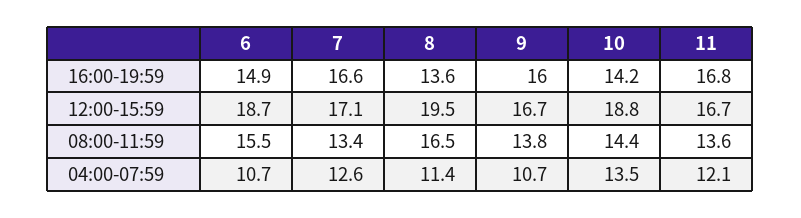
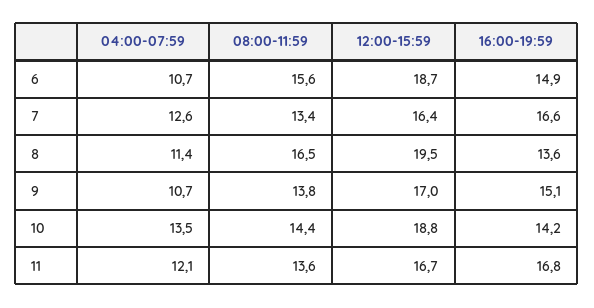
  {
    "6": {
      "16:00-19:59": 14.9,
      "12:00-15:59": 18.7,
-     "08:00-11:59": 15.5,
+     "08:00-11:59": 15.6,
      "04:00-07:59": 10.7
    },
    "7": {
      "16:00-19:59": 16.6,
-     "12:00-15:59": 17.1,
+     "12:00-15:59": 16.4,
      "08:00-11:59": 13.4,
      "04:00-07:59": 12.6
    },
    "8": {
      "16:00-19:59": 13.6,
      "12:00-15:59": 19.5,
      "08:00-11:59": 16.5,
      "04:00-07:59": 11.4
    },
    "9": {
-     "16:00-19:59": 16,
+     "16:00-19:59": 15.1,
-     "12:00-15:59": 16.7,
+     "12:00-15:59": 17,
      "08:00-11:59": 13.8,
      "04:00-07:59": 10.7
    },
    "10": {
      "16:00-19:59": 14.2,
      "12:00-15:59": 18.8,
      "08:00-11:59": 14.4,
      "04:00-07:59": 13.5
    },
    "11": {
      "16:00-19:59": 16.8,
      "12:00-15:59": 16.7,
      "08:00-11:59": 13.6,
      "04:00-07:59": 12.1
    }
  }

